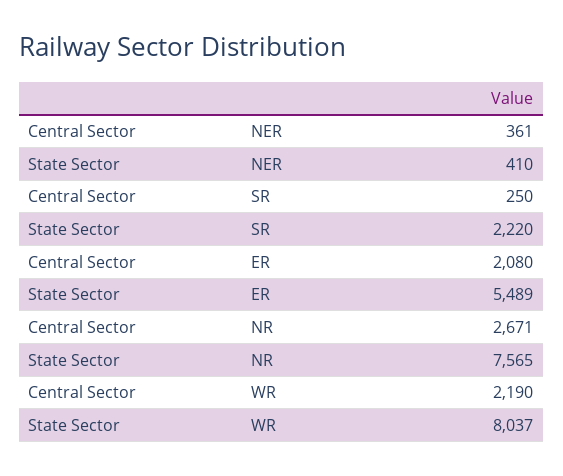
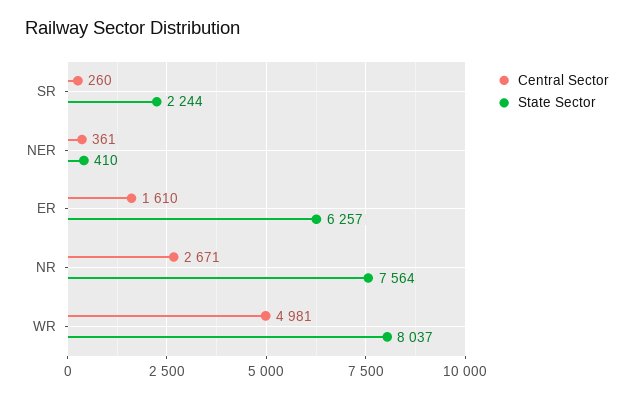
  {
    "Central Sector": {
      "NER": 361,
-     "SR": 250,
+     "SR": 260,
-     "ER": 2080,
+     "ER": 1610,
      "NR": 2671,
-     "WR": 2190
+     "WR": 4981
    },
    "State Sector": {
      "NER": 410,
-     "SR": 2220,
+     "SR": 2244,
-     "ER": 5489,
+     "ER": 6257,
-     "NR": 7565,
+     "NR": 7564,
      "WR": 8037
    }
  }

